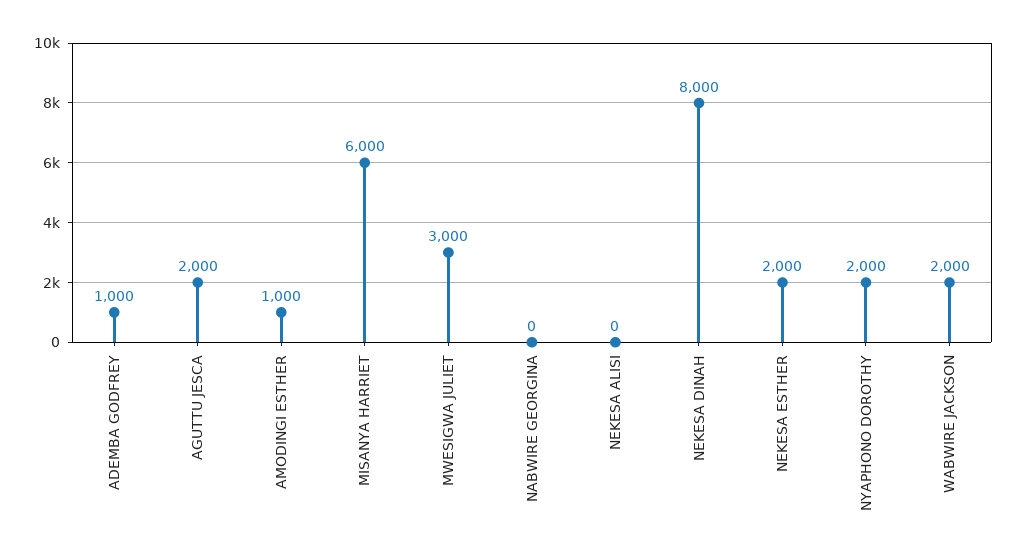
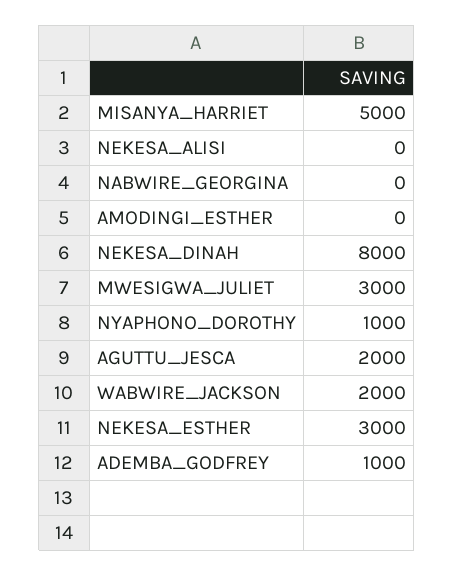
  {
    "ADEMBA GODFREY": 1000,
    "AGUTTU JESCA": 2000,
-   "AMODINGI ESTHER": 1000,
+   "AMODINGI ESTHER": 0,
-   "MISANYA HARRIET": 6000,
+   "MISANYA HARRIET": 5000,
    "MWESIGWA JULIET": 3000,
    "NABWIRE GEORGINA": 0,
    "NEKESA ALISI": 0,
    "NEKESA DINAH": 8000,
-   "NEKESA ESTHER": 2000,
+   "NEKESA ESTHER": 3000,
-   "NYAPHONO DOROTHY": 2000,
+   "NYAPHONO DOROTHY": 1000,
    "WABWIRE JACKSON": 2000
  }

